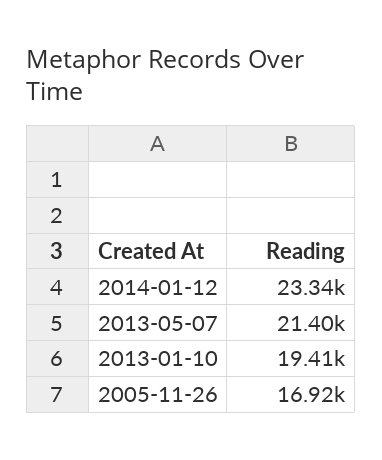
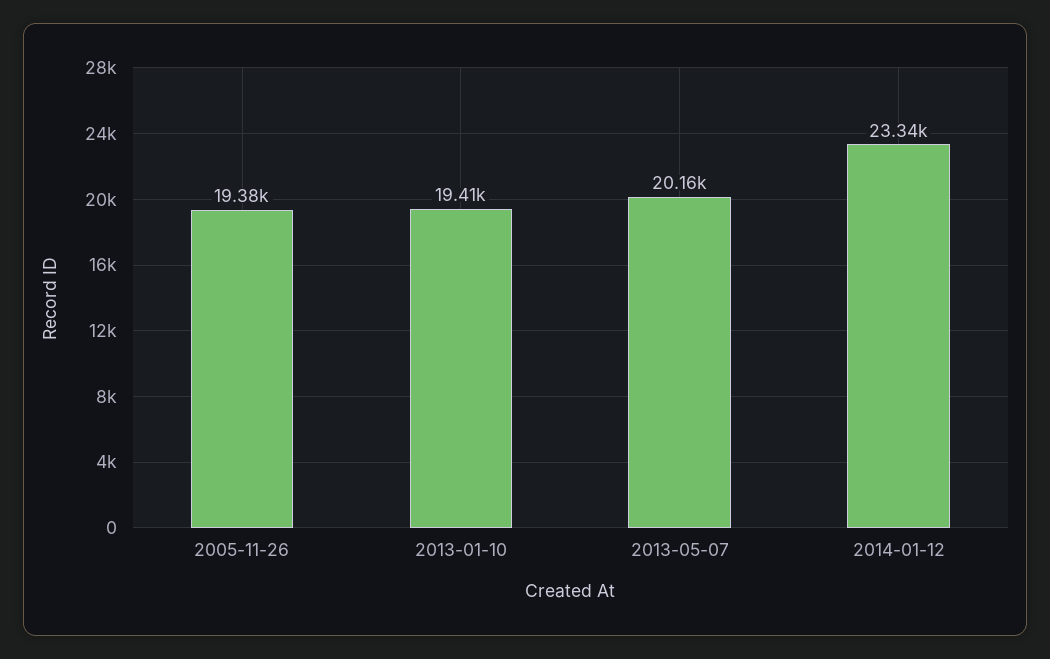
  {
    "2014-01-12": 23340,
-   "2013-05-07": 21400,
+   "2013-05-07": 20160,
    "2013-01-10": 19410,
-   "2005-11-26": 16920
+   "2005-11-26": 19380
  }

